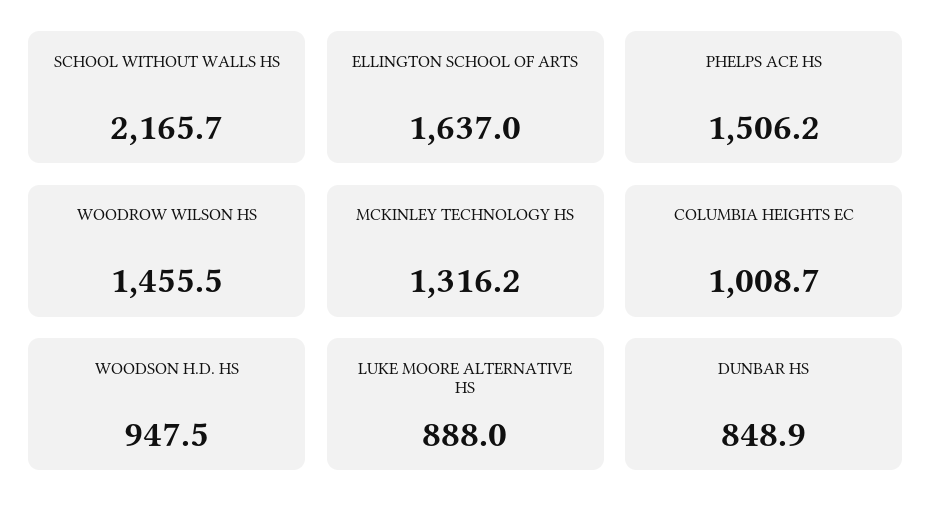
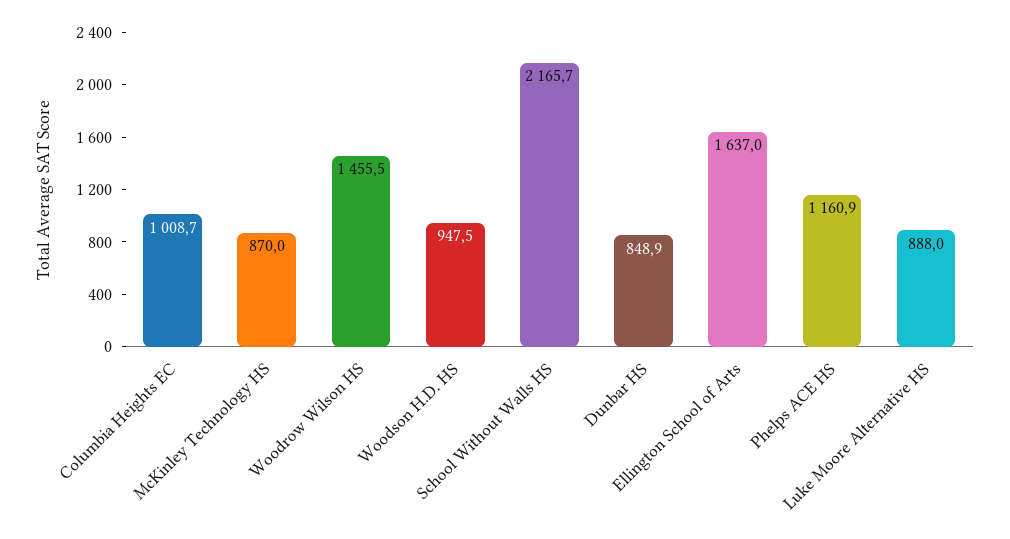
  {
    "SCHOOL WITHOUT WALLS HS": 2165.7,
    "ELLINGTON SCHOOL OF ARTS": 1637,
-   "PHELPS ACE HS": 1506.2,
+   "PHELPS ACE HS": 1160.9,
    "WOODROW WILSON HS": 1455.5,
-   "MCKINLEY TECHNOLOGY HS": 1316.2,
+   "MCKINLEY TECHNOLOGY HS": 870,
    "COLUMBIA HEIGHTS EC": 1008.7,
    "WOODSON H.D. HS": 947.5,
    "LUKE MOORE ALTERNATIVE HS": 888,
    "DUNBAR HS": 848.9
  }

